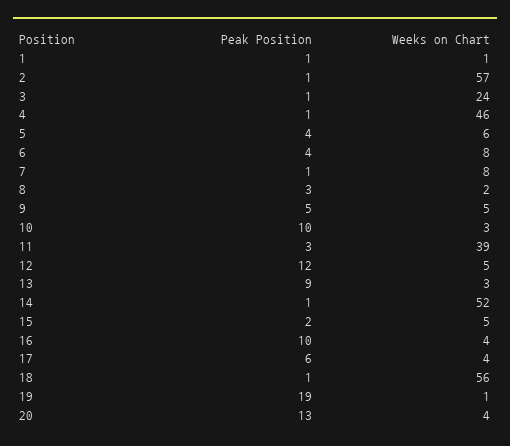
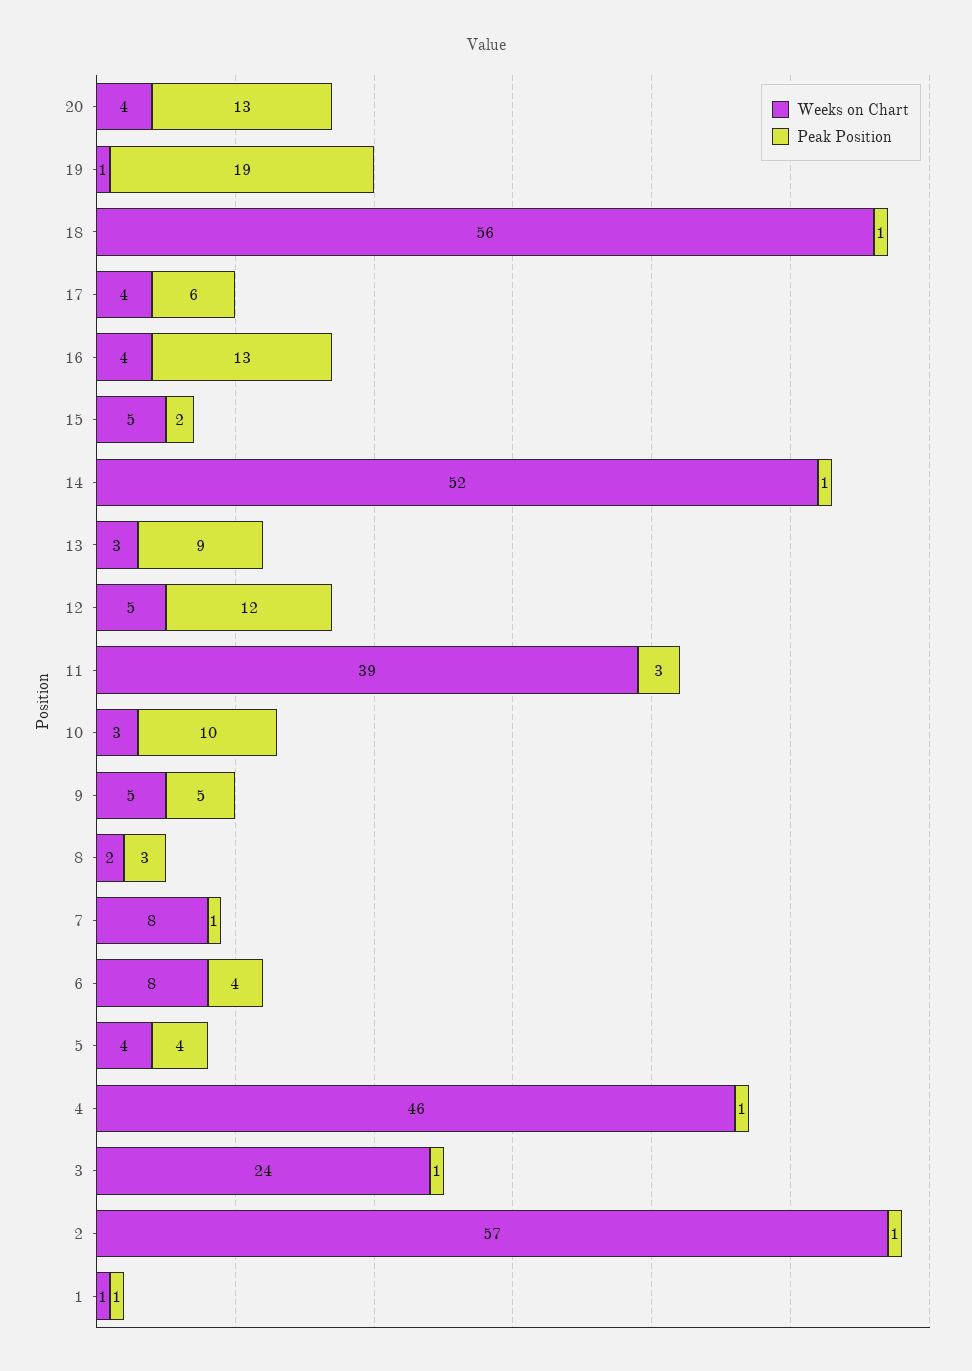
  {
    "Peak Position": {
      "1": 1,
      "2": 1,
      "3": 1,
      "4": 1,
      "5": 4,
      "6": 4,
      "7": 1,
      "8": 3,
      "9": 5,
      "10": 10,
      "11": 3,
      "12": 12,
      "13": 9,
      "14": 1,
      "15": 2,
-     "16": 10,
+     "16": 13,
      "17": 6,
      "18": 1,
      "19": 19,
      "20": 13
    },
    "Weeks on Chart": {
      "1": 1,
      "2": 57,
      "3": 24,
      "4": 46,
-     "5": 6,
+     "5": 4,
      "6": 8,
      "7": 8,
      "8": 2,
      "9": 5,
      "10": 3,
      "11": 39,
      "12": 5,
      "13": 3,
      "14": 52,
      "15": 5,
      "16": 4,
      "17": 4,
      "18": 56,
      "19": 1,
      "20": 4
    }
  }

